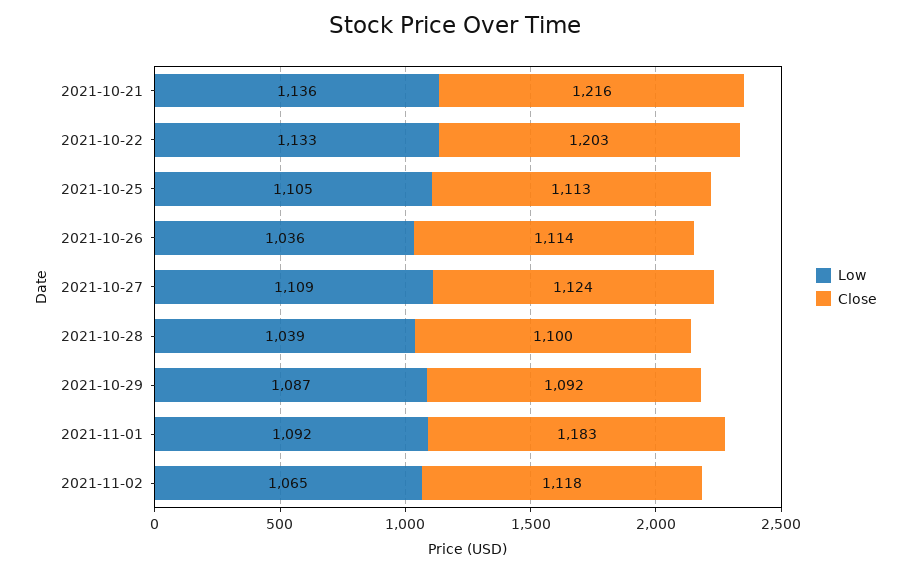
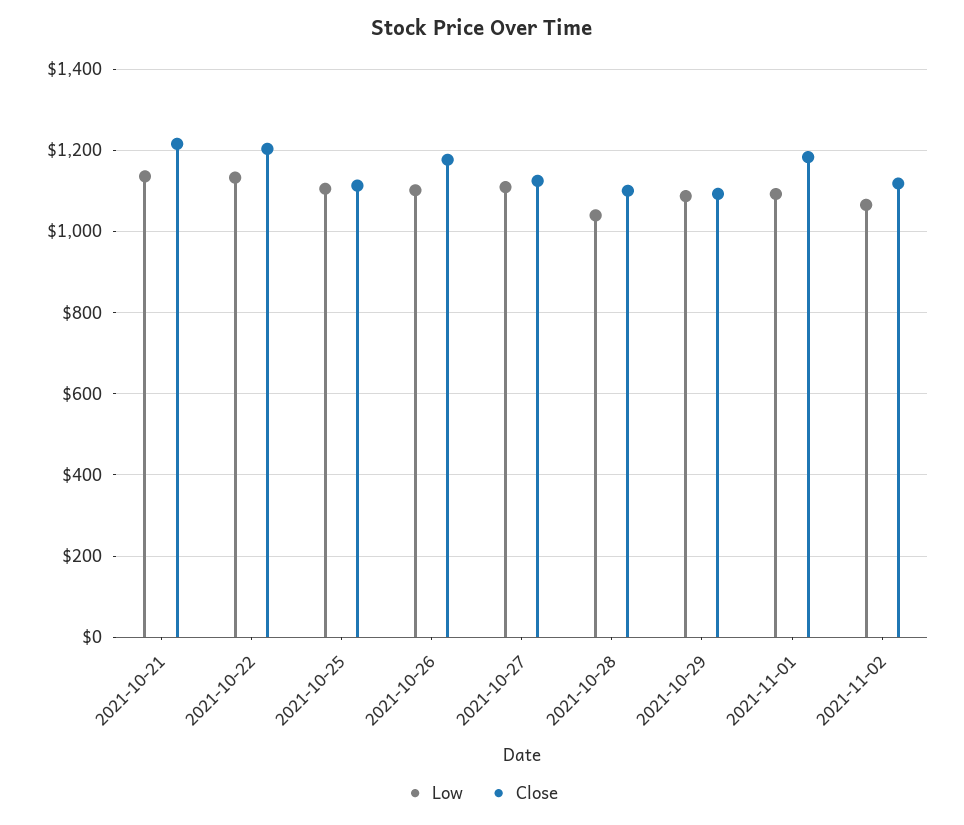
  {
    "Low": {
      "2021-10-21": 1136,
      "2021-10-22": 1133,
      "2021-10-25": 1105,
-     "2021-10-26": 1036,
+     "2021-10-26": 1100,
      "2021-10-27": 1109,
      "2021-10-28": 1039,
      "2021-10-29": 1087,
      "2021-11-01": 1092,
      "2021-11-02": 1065
    },
    "Close": {
      "2021-10-21": 1216,
      "2021-10-22": 1203,
      "2021-10-25": 1113,
-     "2021-10-26": 1114,
+     "2021-10-26": 1180,
      "2021-10-27": 1124,
      "2021-10-28": 1100,
      "2021-10-29": 1092,
      "2021-11-01": 1183,
      "2021-11-02": 1118
    }
  }

